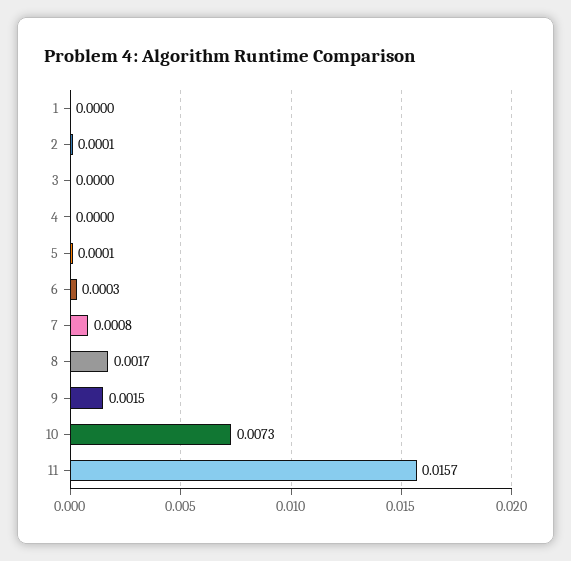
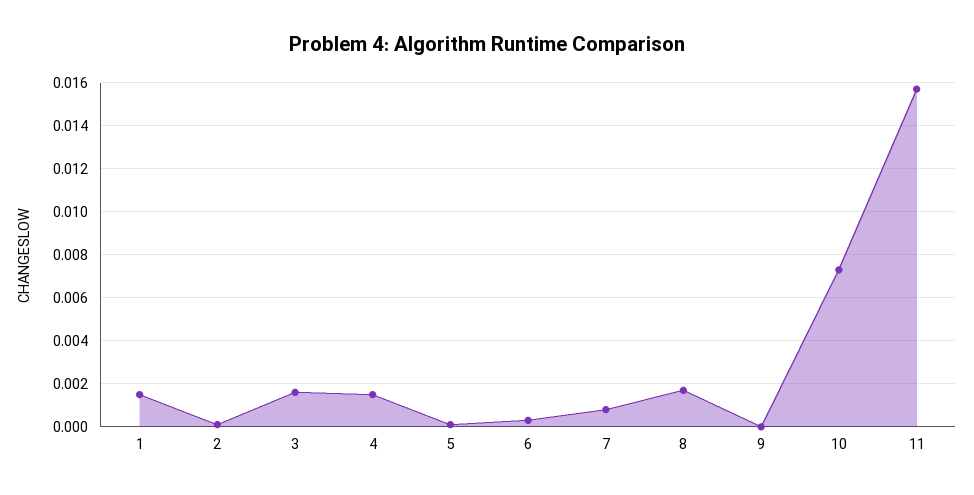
  {
-   "1": 0,
+   "1": 0.0015,
    "2": 0.0001,
-   "3": 0,
+   "3": 0.0015,
-   "4": 0,
+   "4": 0.0015,
    "5": 0.0001,
    "6": 0.0003,
    "7": 0.0008,
    "8": 0.0017,
-   "9": 0.0015,
+   "9": 0,
    "10": 0.0073,
    "11": 0.0157
  }

